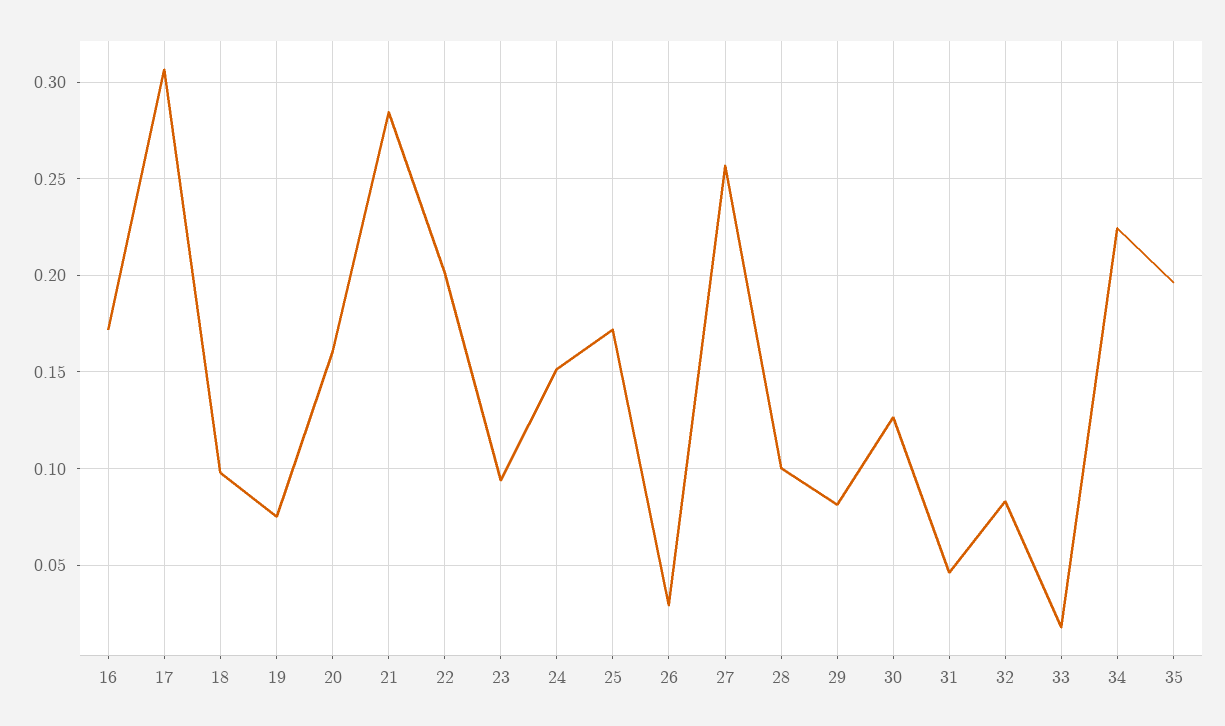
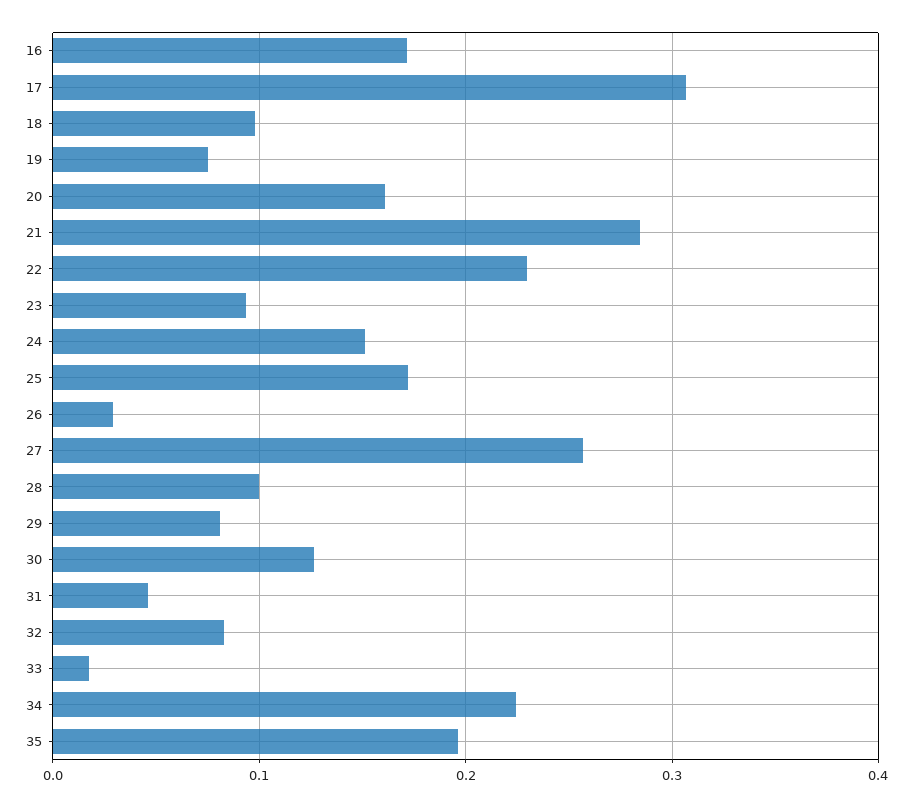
  {
    "16": 0.17,
    "17": 0.305,
    "18": 0.1,
    "19": 0.075,
    "20": 0.16,
    "21": 0.285,
-   "22": 0.2,
+   "22": 0.23,
    "23": 0.095,
    "24": 0.15,
    "25": 0.17,
    "26": 0.03,
    "27": 0.255,
    "28": 0.1,
    "29": 0.08,
    "30": 0.125,
    "31": 0.045,
    "32": 0.085,
    "33": 0.02,
    "34": 0.225,
    "35": 0.195
  }

